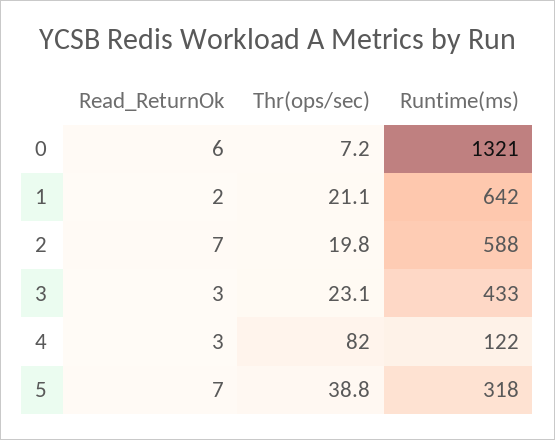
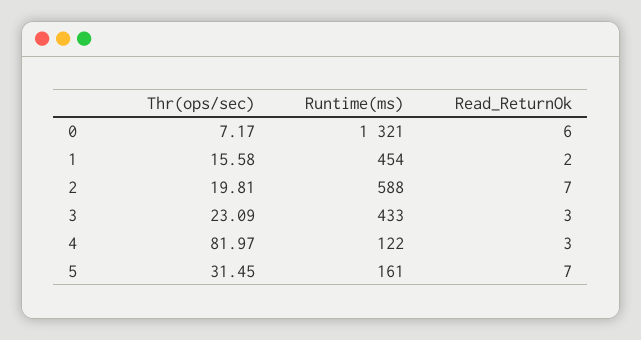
  {
    "Read_ReturnOk": {
      "0": 6,
      "1": 2,
      "2": 7,
      "3": 3,
      "4": 3,
      "5": 7
    },
    "Thr(ops/sec)": {
      "0": 7.17,
-     "1": 21.1,
+     "1": 15.58,
      "2": 19.81,
      "3": 23.09,
      "4": 81.97,
-     "5": 38.8
+     "5": 31.45
    },
    "Runtime(ms)": {
      "0": 1321,
-     "1": 642,
+     "1": 454,
      "2": 588,
      "3": 433,
      "4": 122,
-     "5": 318
+     "5": 161
    }
  }

